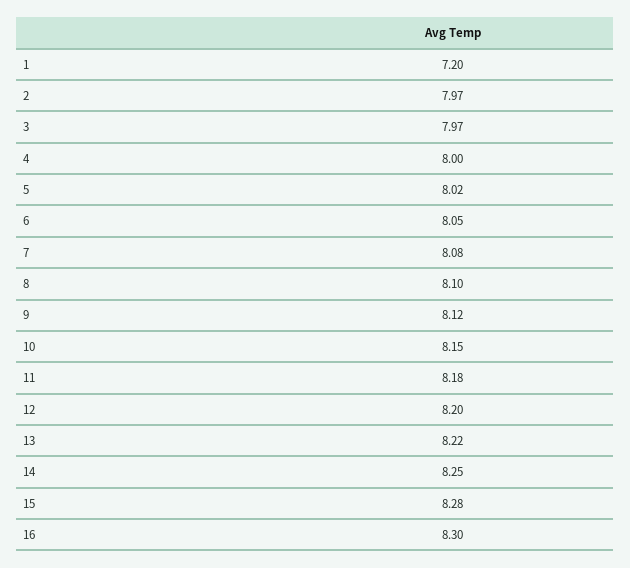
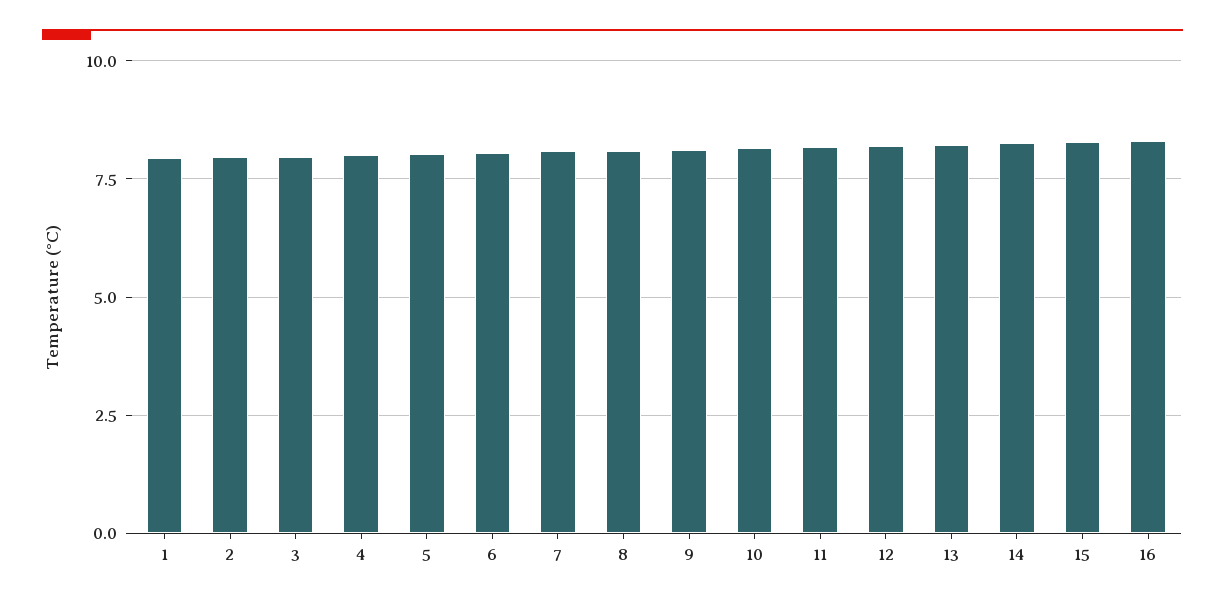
  {
-   "1": 7.2,
+   "1": 8,
    "2": 7.97,
    "3": 7.97,
    "4": 8,
    "5": 8.02,
    "6": 8.05,
    "7": 8.08,
    "8": 8.1,
    "9": 8.12,
    "10": 8.15,
    "11": 8.18,
    "12": 8.2,
    "13": 8.22,
    "14": 8.25,
    "15": 8.28,
    "16": 8.3
  }

